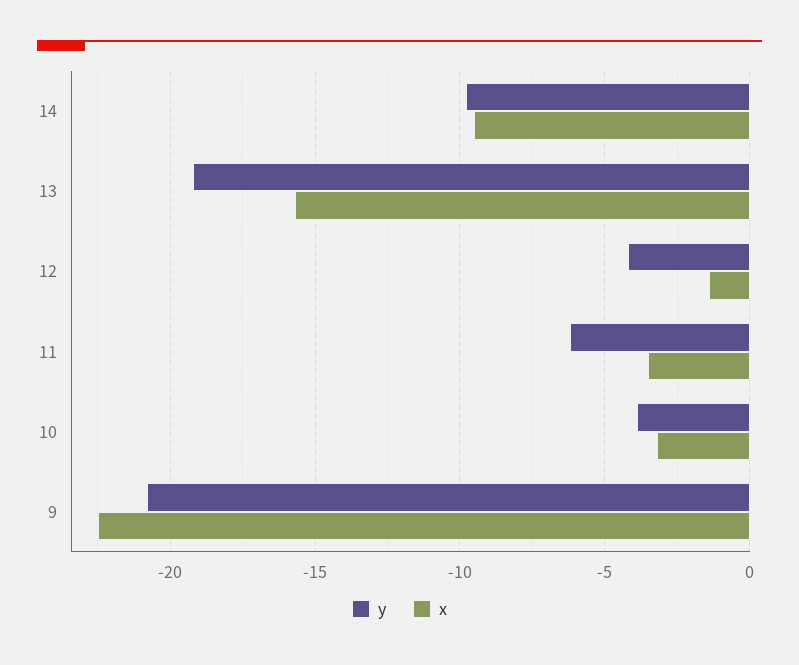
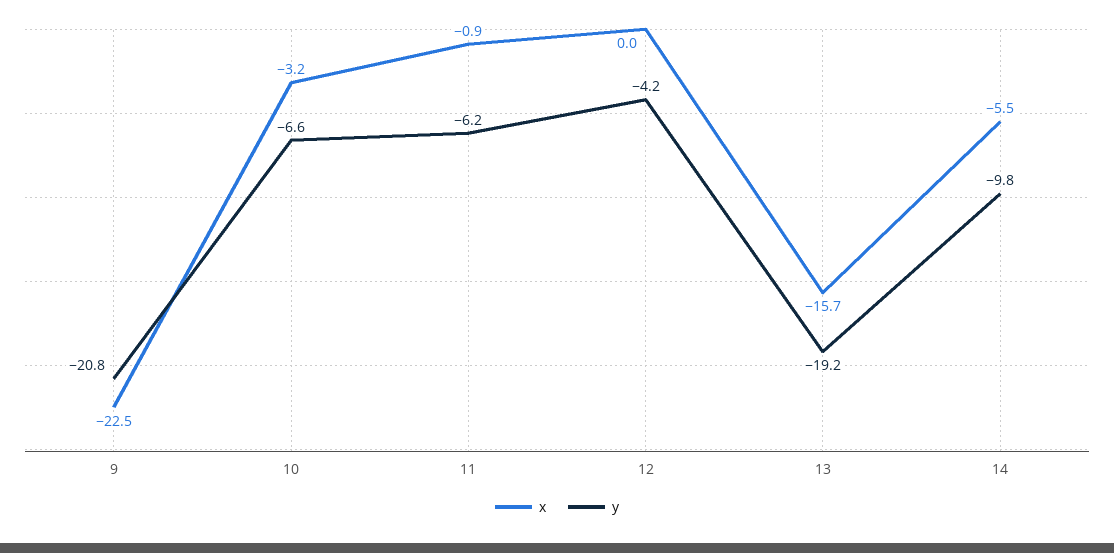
  {
    "y": {
      "14": -9.8,
      "13": -19.2,
      "12": -4.2,
      "11": -6.2,
-     "10": -4,
+     "10": -6.6,
      "9": -20.8
    },
    "x": {
-     "14": -9.5,
+     "14": -5.5,
      "13": -15.7,
-     "12": -1.5,
+     "12": 0,
-     "11": -3.5,
+     "11": -0.9,
      "10": -3.2,
      "9": -22.5
    }
  }

